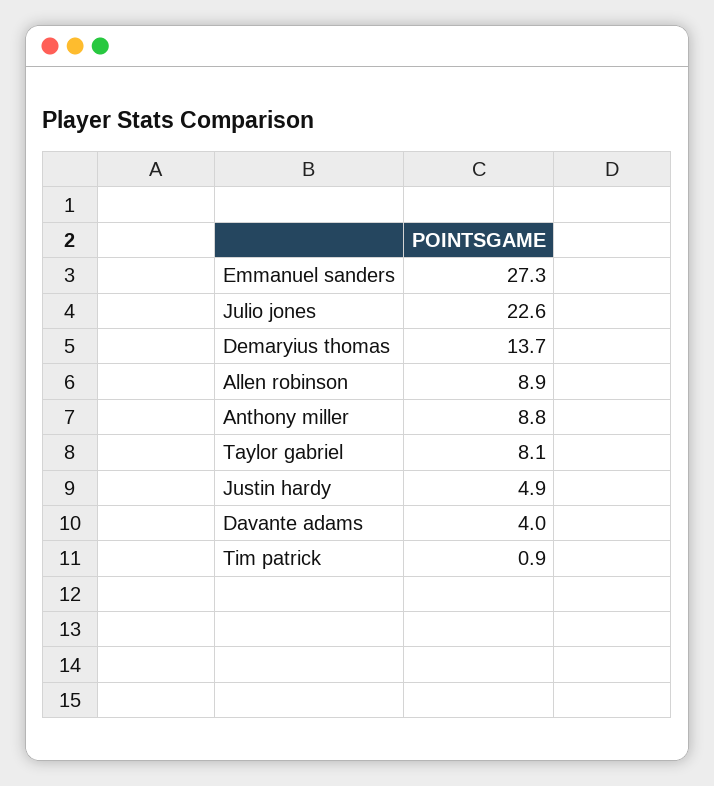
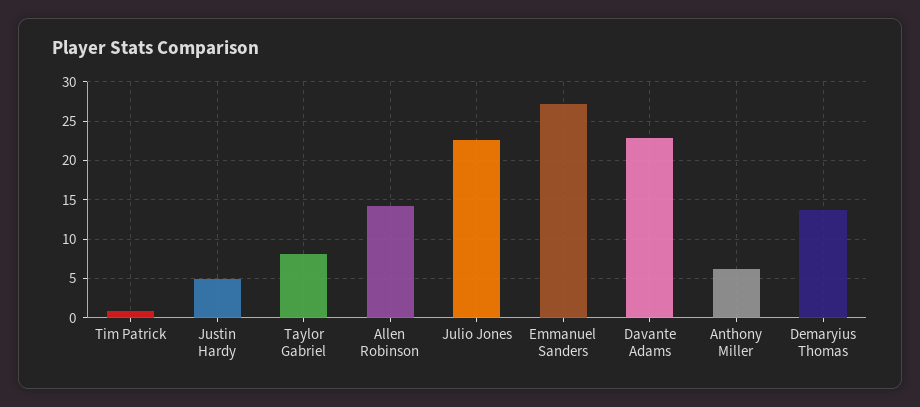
  {
    "Emmanuel sanders": 27.3,
    "Julio jones": 22.6,
    "Demaryius thomas": 13.7,
-   "Allen robinson": 8.9,
+   "Allen robinson": 14,
-   "Anthony miller": 8.8,
+   "Anthony miller": 6,
    "Taylor gabriel": 8.1,
    "Justin hardy": 4.9,
-   "Davante adams": 4,
+   "Davante adams": 23,
    "Tim patrick": 0.9
  }

